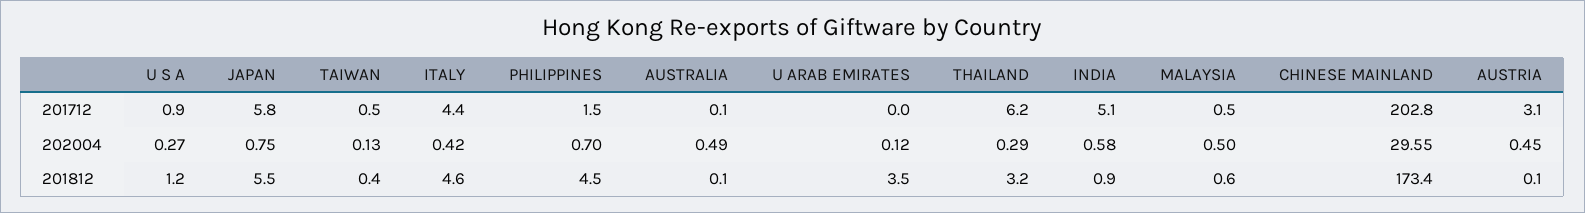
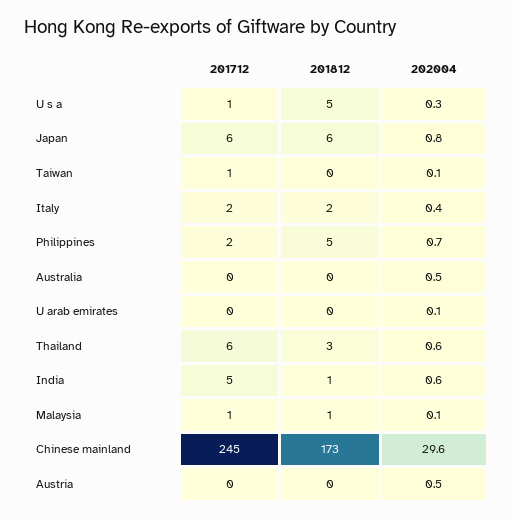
  {
    "U S A": {
      "201712": 0.9,
      "202004": 0.27,
-     "201812": 1.2
+     "201812": 5
    },
    "JAPAN": {
      "201712": 5.8,
      "202004": 0.75,
      "201812": 5.5
    },
    "TAIWAN": {
      "201712": 0.5,
      "202004": 0.13,
      "201812": 0.4
    },
    "ITALY": {
-     "201712": 4.4,
+     "201712": 2,
      "202004": 0.42,
-     "201812": 4.6
+     "201812": 2
    },
    "PHILIPPINES": {
      "201712": 1.5,
      "202004": 0.7,
      "201812": 4.5
    },
    "AUSTRALIA": {
      "201712": 0.1,
      "202004": 0.49,
      "201812": 0.1
    },
    "U ARAB EMIRATES": {
      "201712": 0,
      "202004": 0.12,
-     "201812": 3.5
+     "201812": 0
    },
    "THAILAND": {
      "201712": 6.2,
-     "202004": 0.29,
+     "202004": 0.6,
      "201812": 3.2
    },
    "INDIA": {
      "201712": 5.1,
      "202004": 0.58,
      "201812": 0.9
    },
    "MALAYSIA": {
      "201712": 0.5,
-     "202004": 0.5,
+     "202004": 0.1,
      "201812": 0.6
    },
    "CHINESE MAINLAND": {
-     "201712": 202.8,
+     "201712": 245,
      "202004": 29.55,
      "201812": 173.4
    },
    "AUSTRIA": {
-     "201712": 3.1,
+     "201712": 0,
      "202004": 0.45,
      "201812": 0.1
    }
  }

